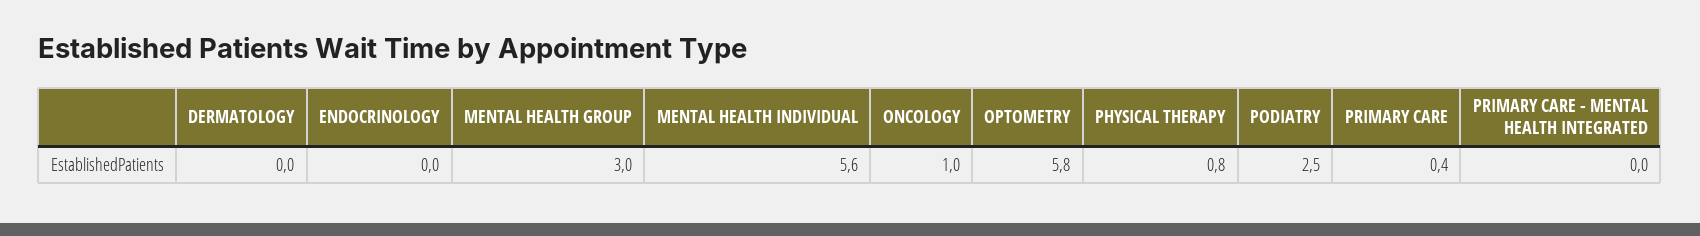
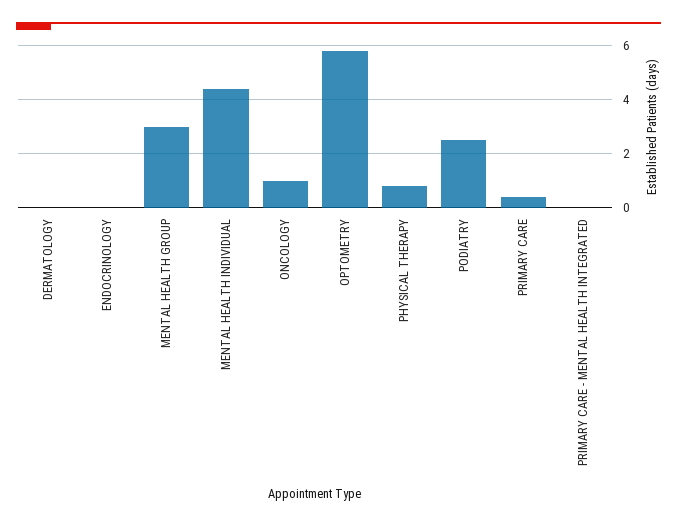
  {
    "DERMATOLOGY": 0,
    "ENDOCRINOLOGY": 0,
    "MENTAL HEALTH GROUP": 3,
-   "MENTAL HEALTH INDIVIDUAL": 5.6,
+   "MENTAL HEALTH INDIVIDUAL": 4.5,
    "ONCOLOGY": 1,
    "OPTOMETRY": 5.8,
    "PHYSICAL THERAPY": 0.8,
    "PODIATRY": 2.5,
    "PRIMARY CARE": 0.4,
    "PRIMARY CARE - MENTAL HEALTH INTEGRATED": 0
  }

